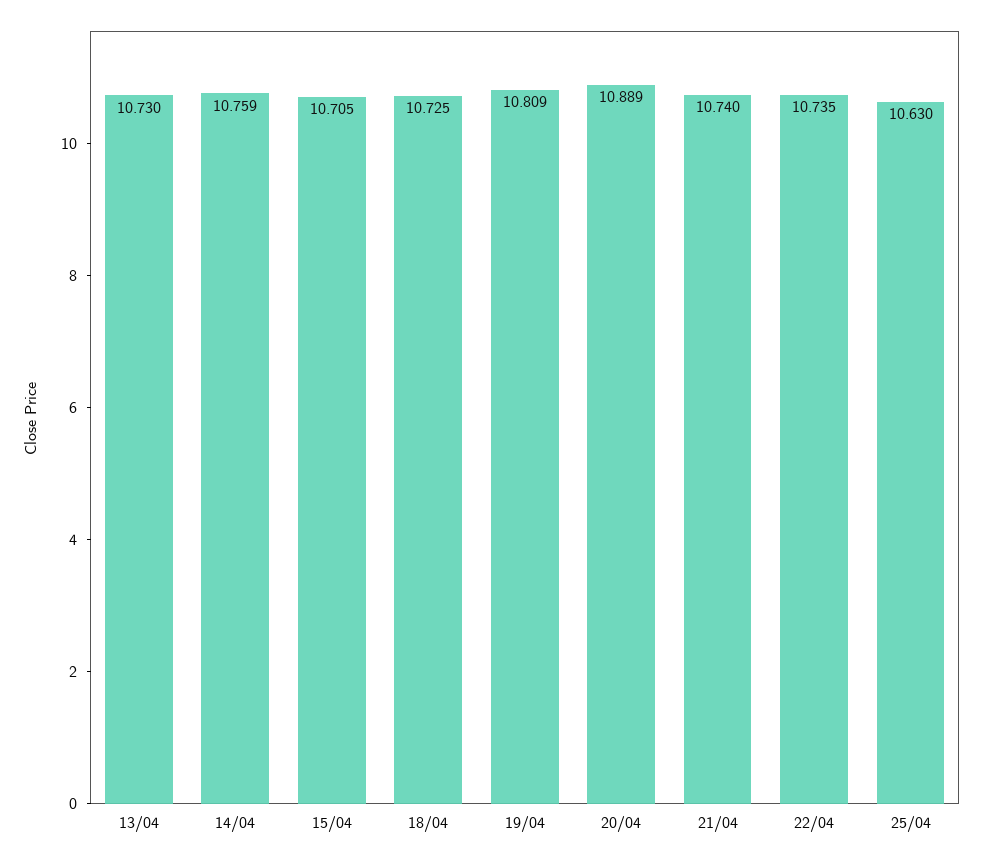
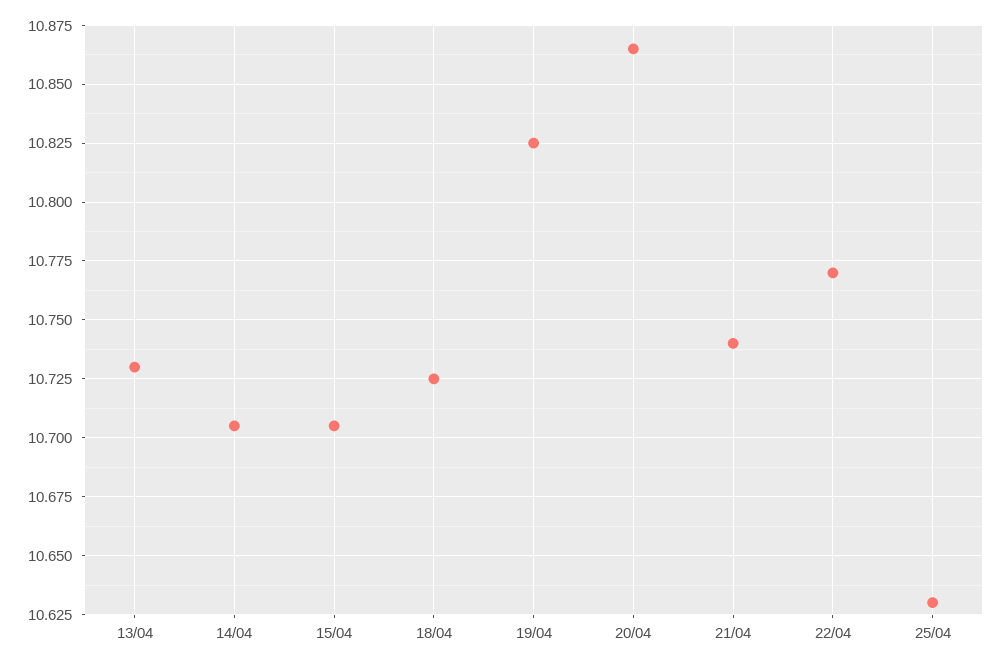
  {
    "13/04": 10.73,
-   "14/04": 10.759,
+   "14/04": 10.705,
    "15/04": 10.705,
    "18/04": 10.725,
-   "19/04": 10.809,
+   "19/04": 10.825,
-   "20/04": 10.889,
+   "20/04": 10.865,
    "21/04": 10.74,
-   "22/04": 10.735,
+   "22/04": 10.77,
    "25/04": 10.63
  }

